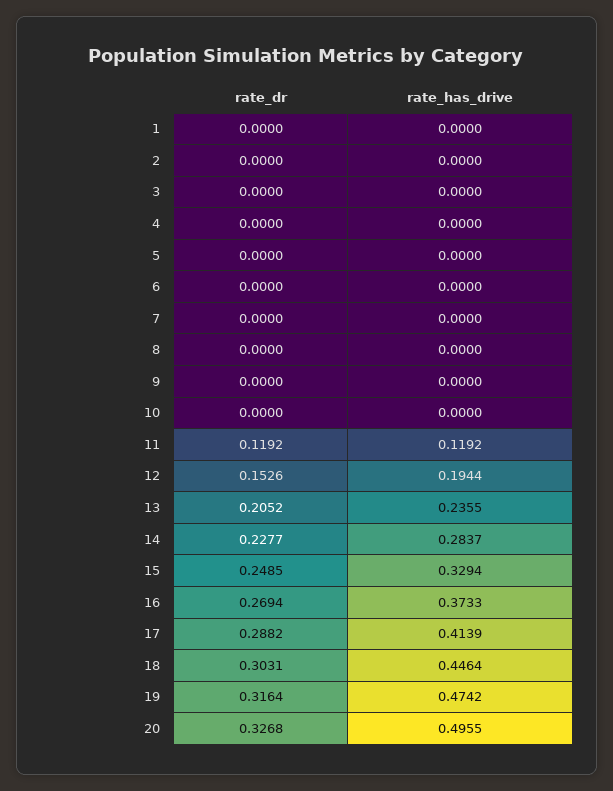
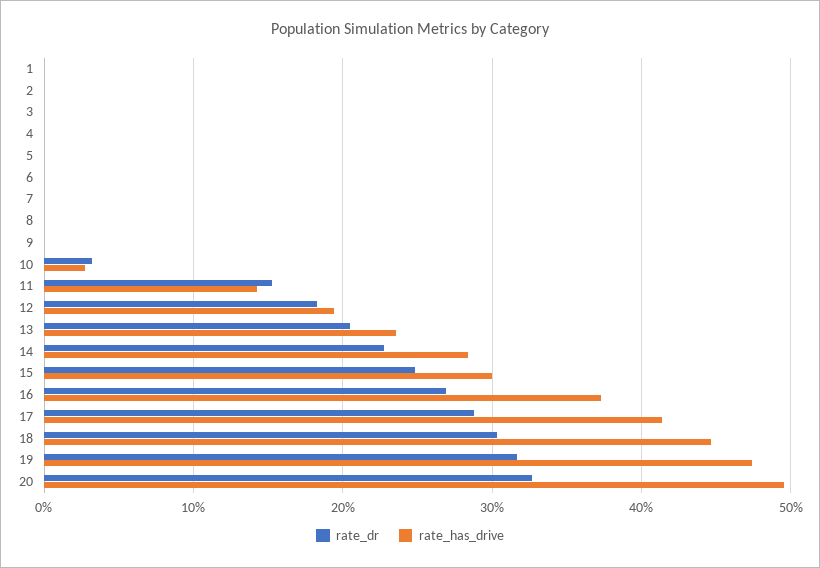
  {
    "rate_dr": {
      "1": 0,
      "2": 0,
      "3": 0,
      "4": 0,
      "5": 0,
      "6": 0,
      "7": 0,
      "8": 0,
      "9": 0,
-     "10": 0,
+     "10": 0.03,
-     "11": 0.1192,
+     "11": 0.15,
-     "12": 0.1526,
+     "12": 0.18,
      "13": 0.2052,
      "14": 0.2277,
      "15": 0.2485,
      "16": 0.2694,
      "17": 0.2882,
      "18": 0.3031,
      "19": 0.3164,
      "20": 0.3268
    },
    "rate_has_drive": {
      "1": 0,
      "2": 0,
      "3": 0,
      "4": 0,
      "5": 0,
      "6": 0,
      "7": 0,
      "8": 0,
      "9": 0,
-     "10": 0,
+     "10": 0.03,
-     "11": 0.1192,
+     "11": 0.14,
      "12": 0.1944,
      "13": 0.2355,
      "14": 0.2837,
-     "15": 0.3294,
+     "15": 0.3,
      "16": 0.3733,
      "17": 0.4139,
      "18": 0.4464,
      "19": 0.4742,
      "20": 0.4955
    }
  }

